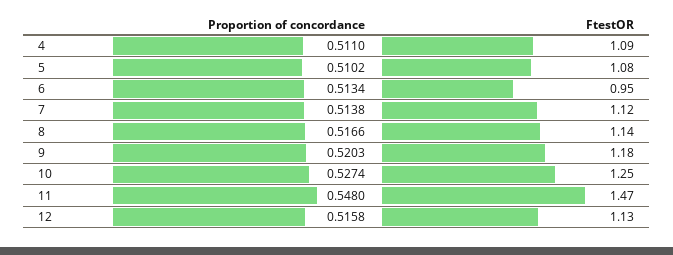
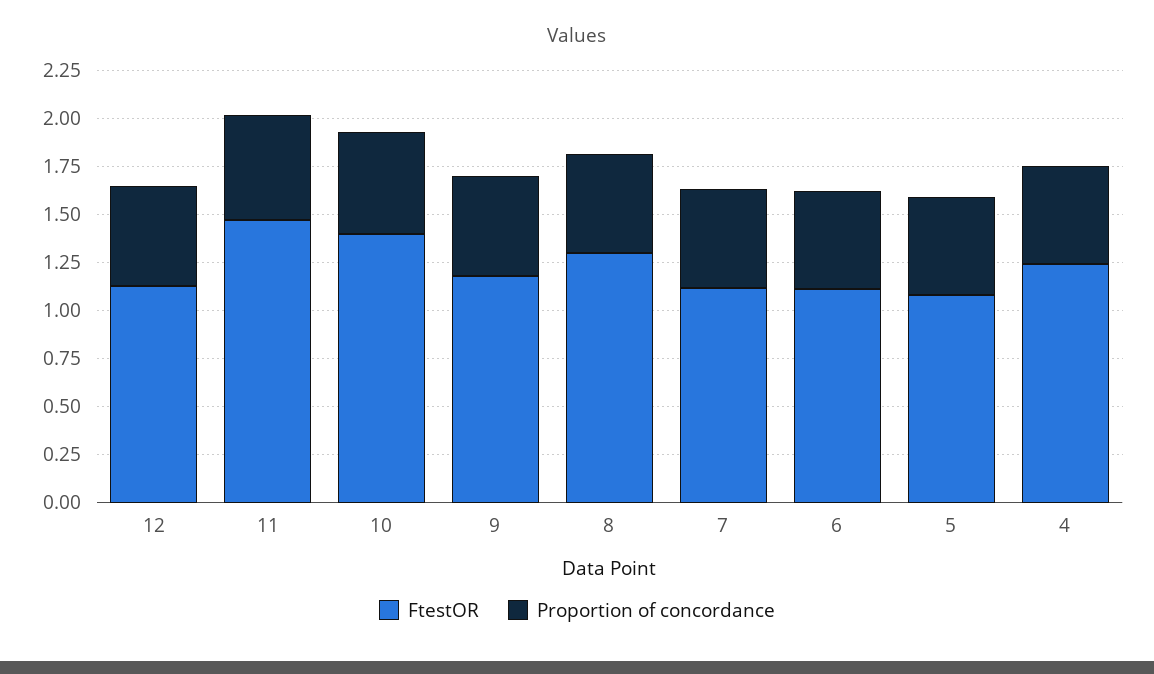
  {
    "Proportion of concordance": {
      "4": 0.511,
      "5": 0.5102,
      "6": 0.5134,
      "7": 0.5138,
      "8": 0.5166,
      "9": 0.5203,
      "10": 0.5274,
      "11": 0.548,
      "12": 0.5158
    },
    "FtestOR": {
-     "4": 1.09,
+     "4": 1.25,
      "5": 1.08,
-     "6": 0.95,
+     "6": 1.1,
      "7": 1.12,
-     "8": 1.14,
+     "8": 1.3,
      "9": 1.18,
-     "10": 1.25,
+     "10": 1.4,
      "11": 1.47,
      "12": 1.13
    }
  }

